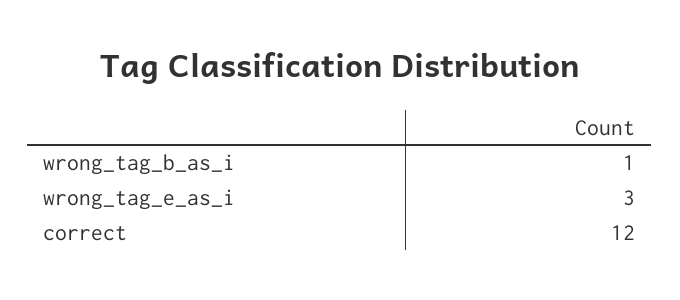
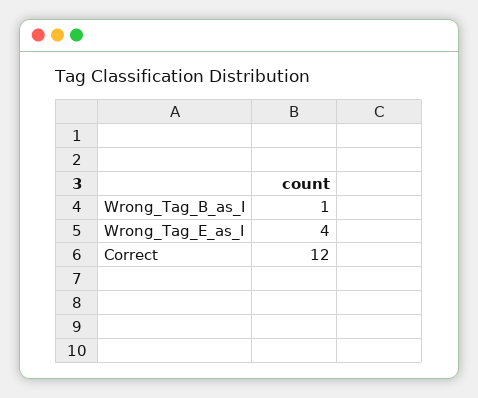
  {
    "wrong_tag_b_as_i": 1,
-   "wrong_tag_e_as_i": 3,
+   "wrong_tag_e_as_i": 4,
    "correct": 12
  }

